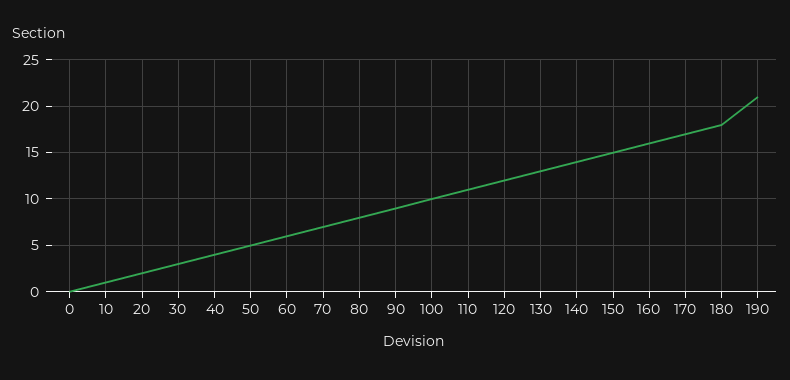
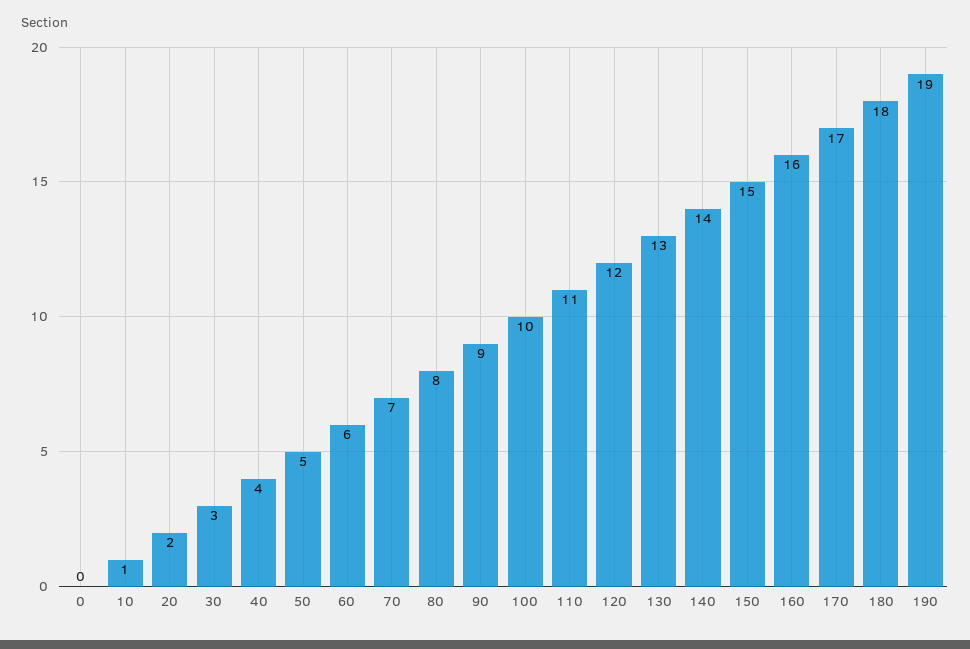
  {
    "0": 0,
    "10": 1,
    "20": 2,
    "30": 3,
    "40": 4,
    "50": 5,
    "60": 6,
    "70": 7,
    "80": 8,
    "90": 9,
    "100": 10,
    "110": 11,
    "120": 12,
    "130": 13,
    "140": 14,
    "150": 15,
    "160": 16,
    "170": 17,
    "180": 18,
-   "190": 21
+   "190": 19
  }

